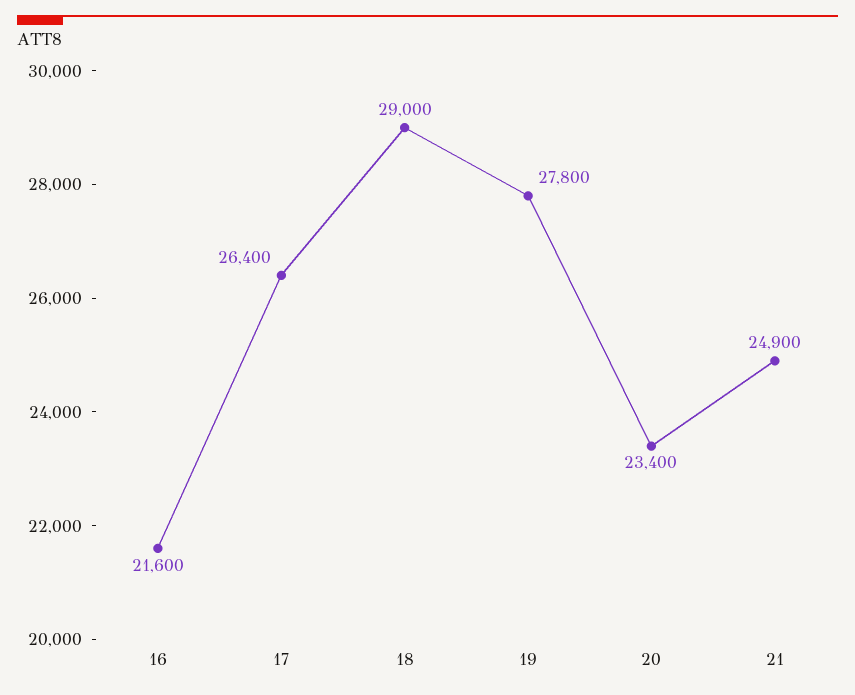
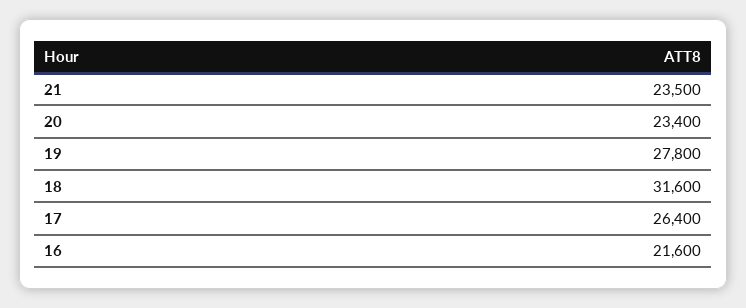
  {
    "16": 21600,
    "17": 26400,
-   "18": 29000,
+   "18": 31600,
    "19": 27800,
    "20": 23400,
-   "21": 24900
+   "21": 23500
  }

